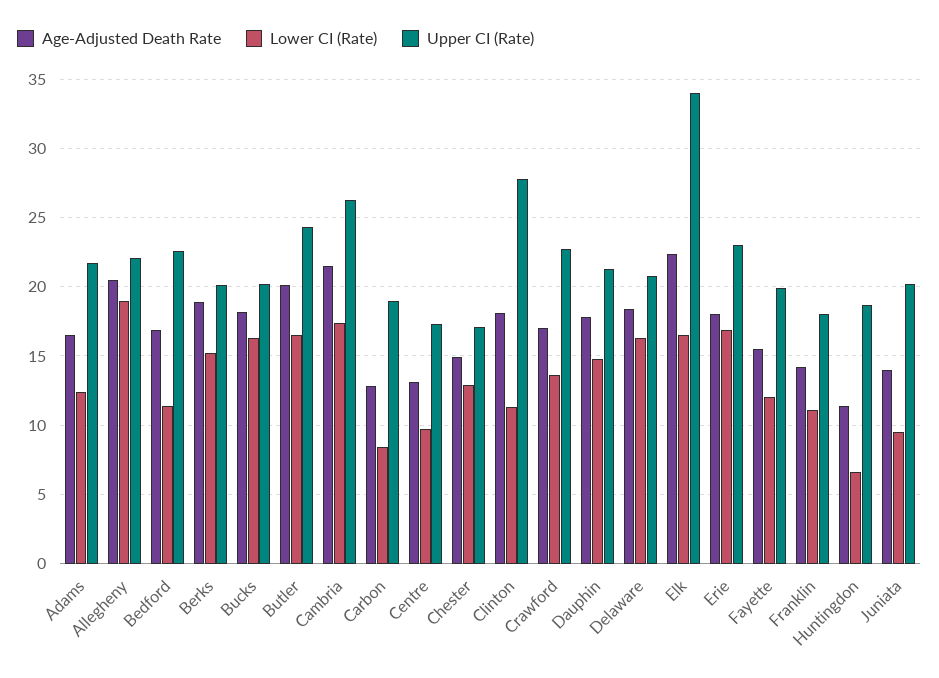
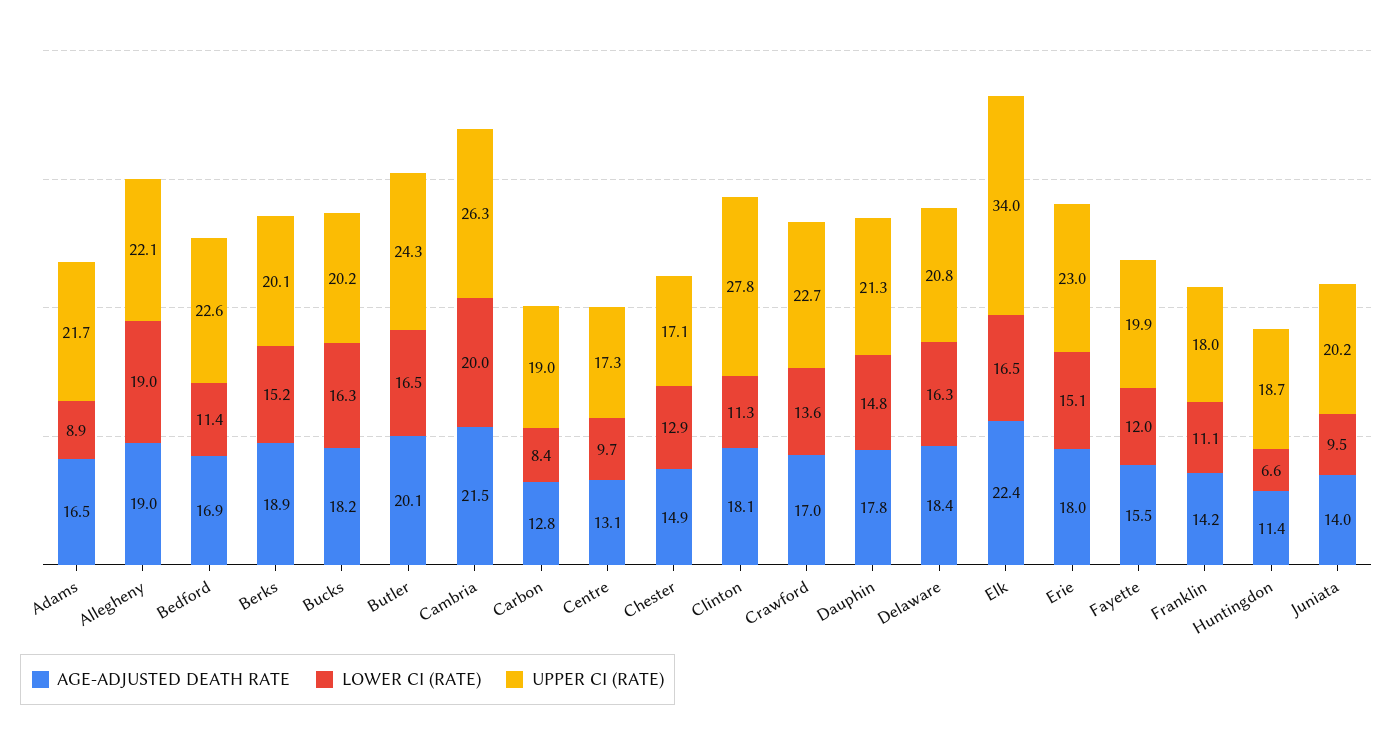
  {
    "Age-Adjusted Death Rate": {
      "Adams": 16.5,
-     "Allegheny": 20.5,
+     "Allegheny": 19,
      "Bedford": 16.9,
      "Berks": 18.9,
      "Bucks": 18.2,
      "Butler": 20.1,
      "Cambria": 21.5,
      "Carbon": 12.8,
      "Centre": 13.1,
      "Chester": 14.9,
      "Clinton": 18.1,
      "Crawford": 17,
      "Dauphin": 17.8,
      "Delaware": 18.4,
      "Elk": 22.4,
      "Erie": 18,
      "Fayette": 15.5,
      "Franklin": 14.2,
      "Huntingdon": 11.4,
      "Juniata": 14
    },
    "Lower CI (Rate)": {
-     "Adams": 12.5,
+     "Adams": 8.9,
      "Allegheny": 19,
      "Bedford": 11.4,
      "Berks": 15.2,
      "Bucks": 16.3,
      "Butler": 16.5,
-     "Cambria": 17.5,
+     "Cambria": 20,
      "Carbon": 8.4,
      "Centre": 9.7,
      "Chester": 12.9,
      "Clinton": 11.3,
      "Crawford": 13.6,
      "Dauphin": 14.8,
      "Delaware": 16.3,
      "Elk": 16.5,
-     "Erie": 17,
+     "Erie": 15.1,
      "Fayette": 12,
      "Franklin": 11.1,
      "Huntingdon": 6.6,
      "Juniata": 9.5
    },
    "Upper CI (Rate)": {
      "Adams": 21.7,
      "Allegheny": 22.1,
      "Bedford": 22.6,
      "Berks": 20.1,
      "Bucks": 20.2,
      "Butler": 24.3,
      "Cambria": 26.3,
      "Carbon": 19,
      "Centre": 17.3,
      "Chester": 17.1,
      "Clinton": 27.8,
      "Crawford": 22.7,
      "Dauphin": 21.3,
      "Delaware": 20.8,
      "Elk": 34,
      "Erie": 23,
      "Fayette": 19.9,
      "Franklin": 18,
      "Huntingdon": 18.7,
      "Juniata": 20.2
    }
  }

